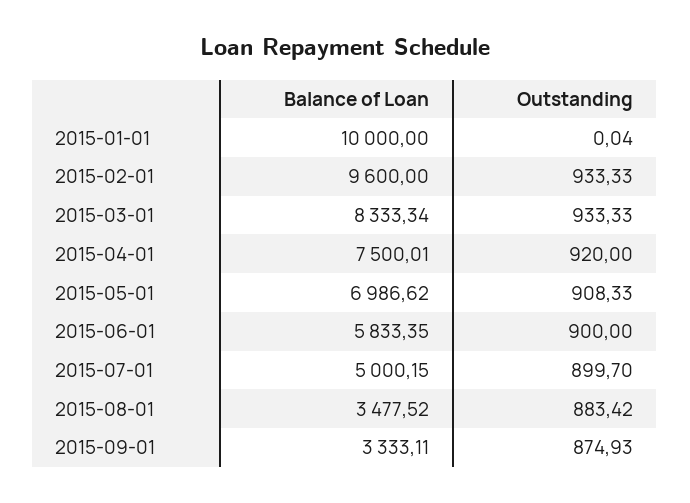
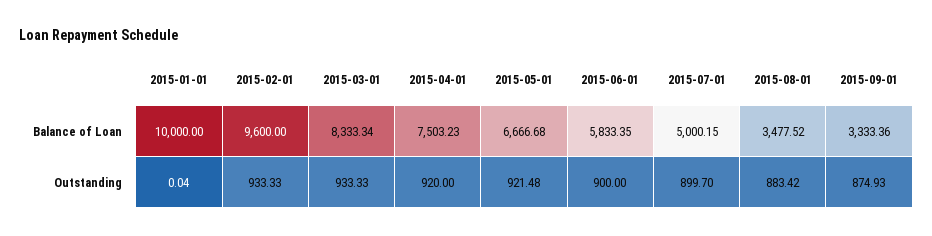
  {
    "Balance of Loan": {
      "2015-01-01": 10000,
      "2015-02-01": 9600,
      "2015-03-01": 8333.34,
-     "2015-04-01": 7500.01,
+     "2015-04-01": 7503.23,
-     "2015-05-01": 6986.62,
+     "2015-05-01": 6666.68,
      "2015-06-01": 5833.35,
      "2015-07-01": 5000.15,
      "2015-08-01": 3477.52,
-     "2015-09-01": 3333.11
+     "2015-09-01": 3333.36
    },
    "Outstanding": {
      "2015-01-01": 0.04,
      "2015-02-01": 933.33,
      "2015-03-01": 933.33,
      "2015-04-01": 920,
-     "2015-05-01": 908.33,
+     "2015-05-01": 921.48,
      "2015-06-01": 900,
      "2015-07-01": 899.7,
      "2015-08-01": 883.42,
      "2015-09-01": 874.93
    }
  }

